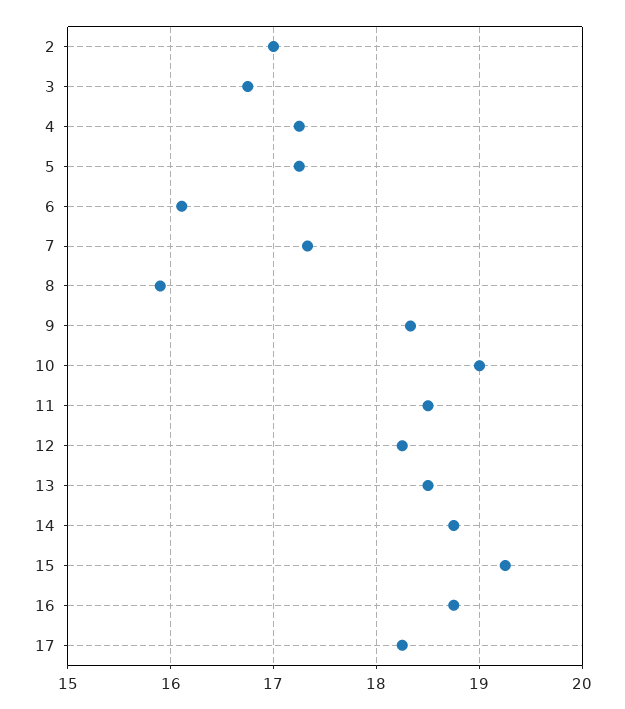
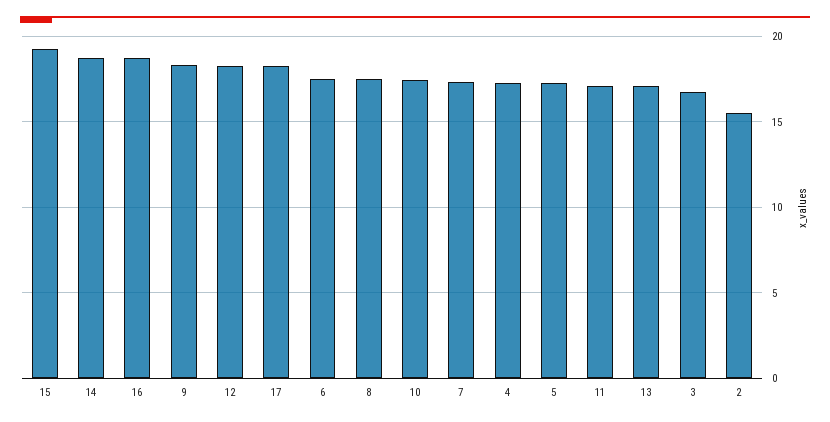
  {
-   "2": 17,
+   "2": 15.5,
    "3": 16.8,
    "4": 17.3,
    "5": 17.3,
-   "6": 16.1,
+   "6": 17.5,
    "7": 17.3,
-   "8": 15.9,
+   "8": 17.5,
    "9": 18.3,
-   "10": 19,
+   "10": 17.5,
-   "11": 18.5,
+   "11": 17,
    "12": 18.3,
-   "13": 18.5,
+   "13": 17,
    "14": 18.8,
    "15": 19.3,
    "16": 18.8,
    "17": 18.3
  }

